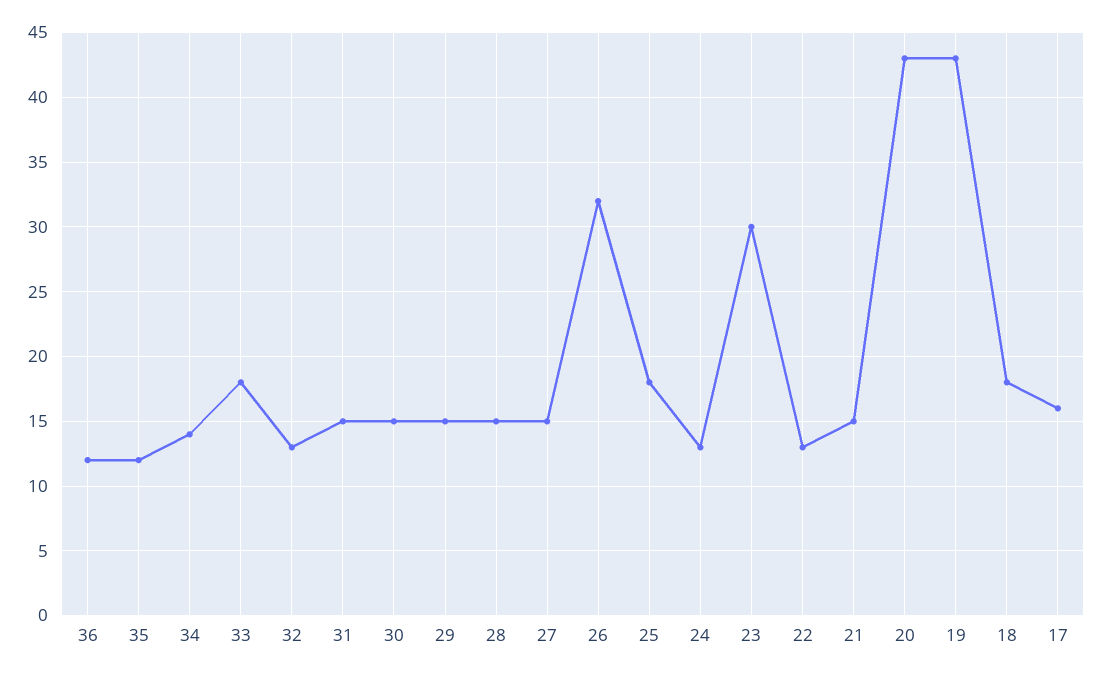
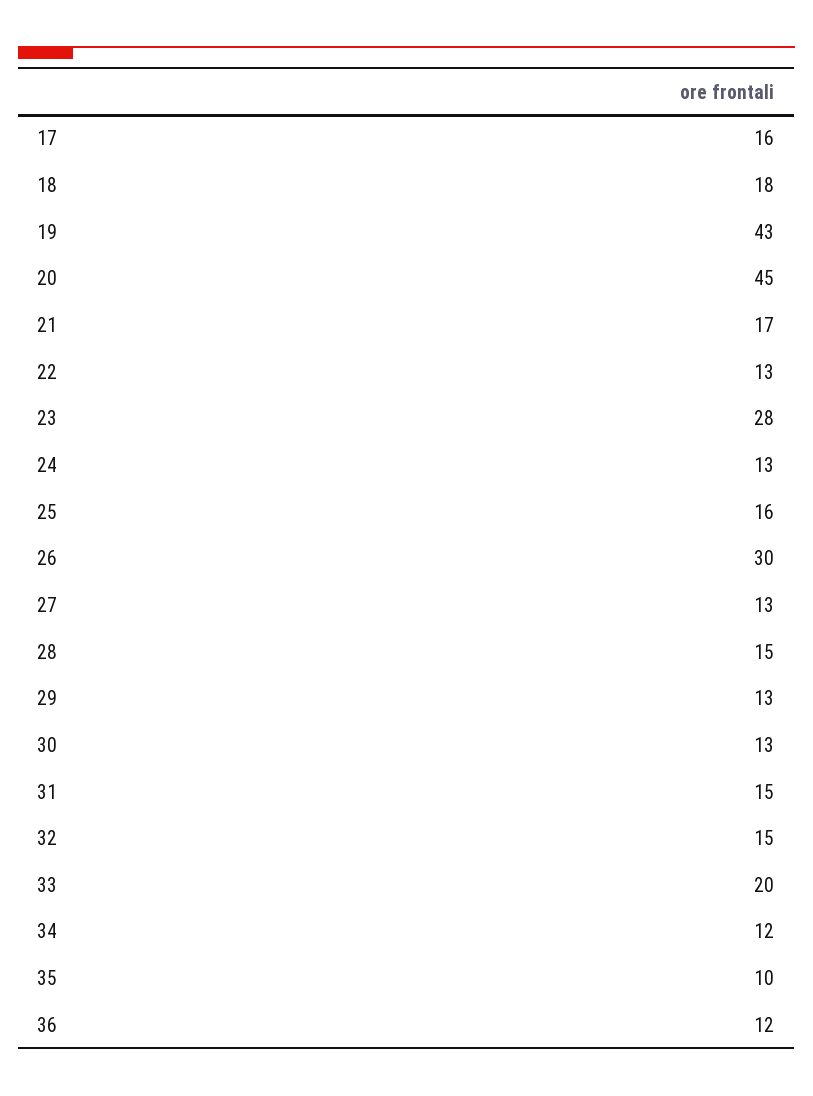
  {
    "36": 12,
-   "35": 12,
+   "35": 10,
-   "34": 14,
+   "34": 12,
-   "33": 18,
+   "33": 20,
-   "32": 13,
+   "32": 15,
    "31": 15,
-   "30": 15,
+   "30": 13,
-   "29": 15,
+   "29": 13,
    "28": 15,
-   "27": 15,
+   "27": 13,
-   "26": 32,
+   "26": 30,
-   "25": 18,
+   "25": 16,
    "24": 13,
-   "23": 30,
+   "23": 28,
    "22": 13,
-   "21": 15,
+   "21": 17,
-   "20": 43,
+   "20": 45,
    "19": 43,
    "18": 18,
    "17": 16
  }

